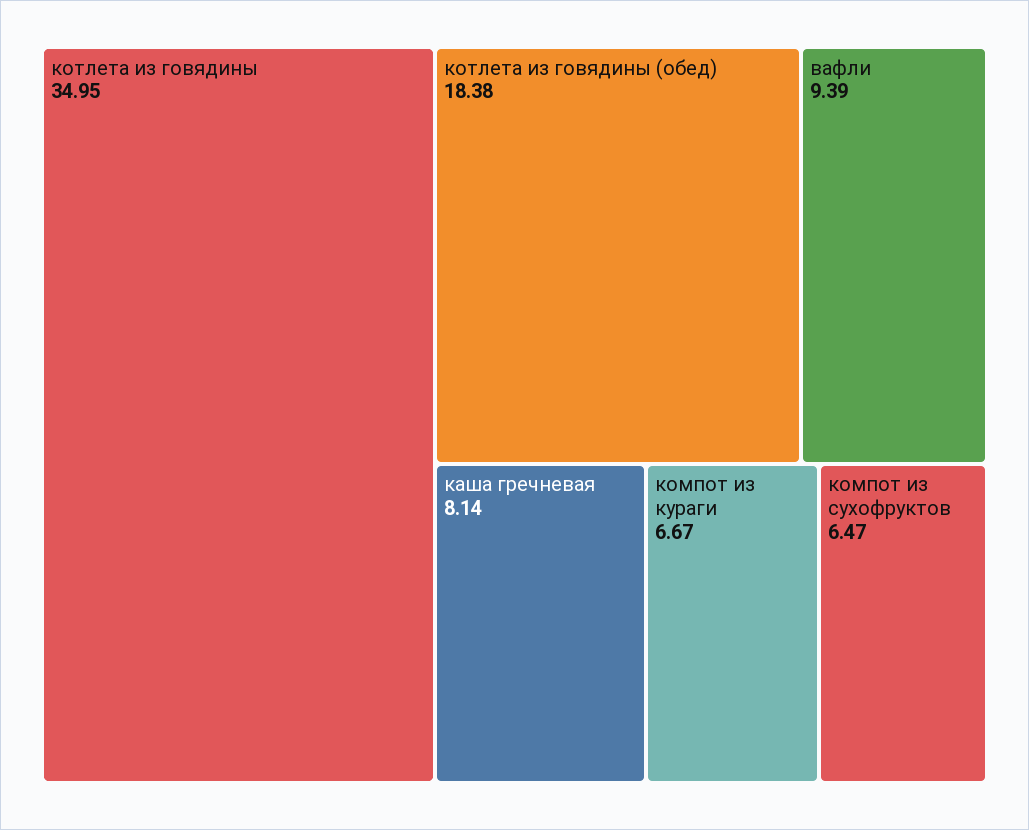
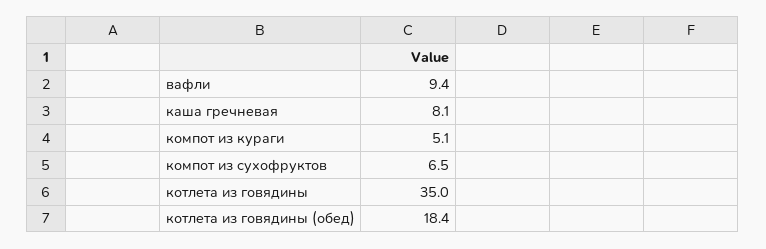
  {
    "котлета из говядины": 34.95,
    "котлета из говядины (обед)": 18.38,
    "вафли": 9.39,
    "каша гречневая": 8.14,
-   "компот из кураги": 6.67,
+   "компот из кураги": 5.1,
    "компот из сухофруктов": 6.47
  }

